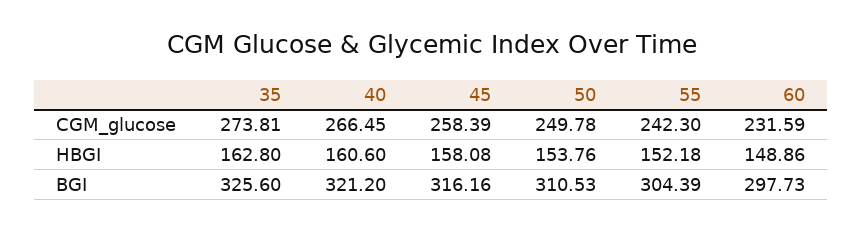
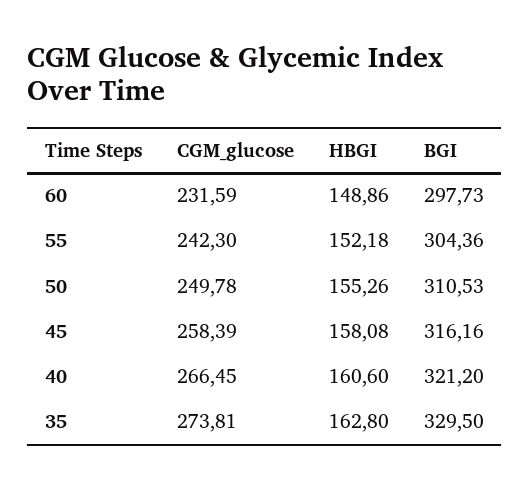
  {
    "35": {
      "CGM_glucose": 273.81,
      "HBGI": 162.8,
-     "BGI": 325.6
+     "BGI": 329.5
    },
    "40": {
      "CGM_glucose": 266.45,
      "HBGI": 160.6,
      "BGI": 321.2
    },
    "45": {
      "CGM_glucose": 258.39,
      "HBGI": 158.08,
      "BGI": 316.16
    },
    "50": {
      "CGM_glucose": 249.78,
-     "HBGI": 153.76,
+     "HBGI": 155.26,
      "BGI": 310.53
    },
    "55": {
      "CGM_glucose": 242.3,
      "HBGI": 152.18,
-     "BGI": 304.39
+     "BGI": 304.36
    },
    "60": {
      "CGM_glucose": 231.59,
      "HBGI": 148.86,
      "BGI": 297.73
    }
  }

